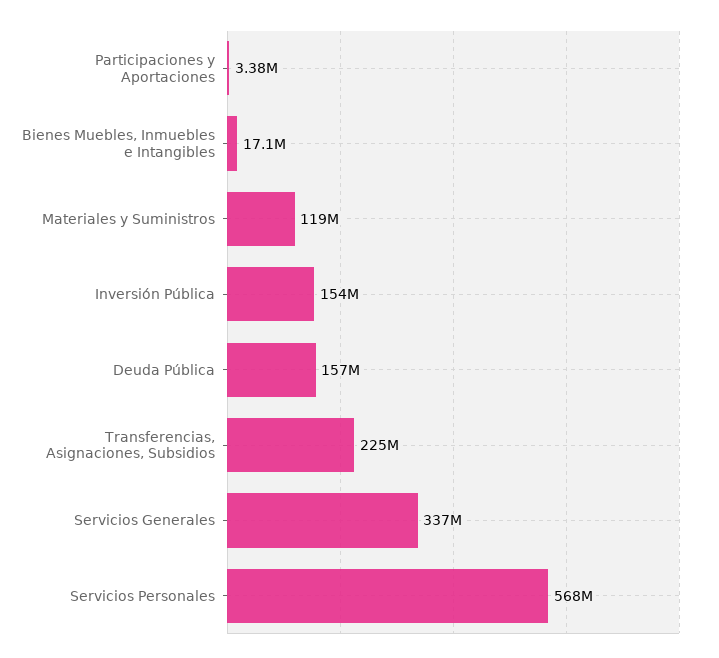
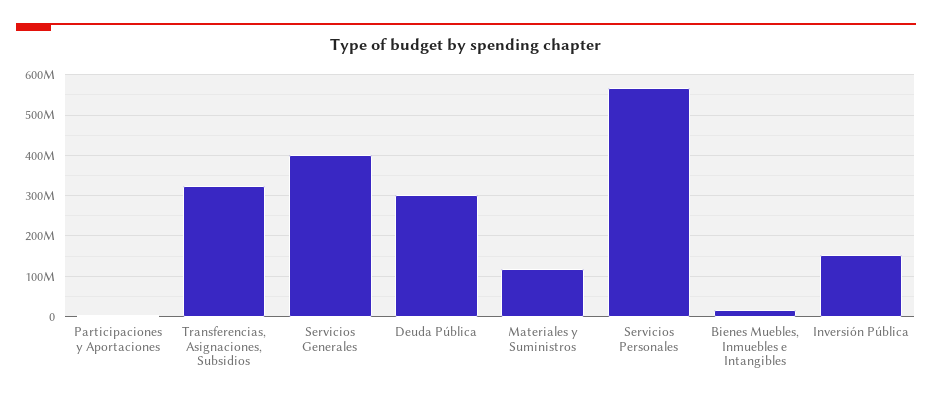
  {
    "Participaciones y Aportaciones": 3380000,
    "Bienes Muebles, Inmuebles e Intangibles": 17100000,
    "Materiales y Suministros": 119000000,
    "Inversión Pública": 154000000,
-   "Deuda Pública": 157000000,
+   "Deuda Pública": 300000000,
-   "Transferencias, Asignaciones, Subsidios": 225000000,
+   "Transferencias, Asignaciones, Subsidios": 320000000,
-   "Servicios Generales": 337000000,
+   "Servicios Generales": 400000000,
    "Servicios Personales": 568000000
  }

